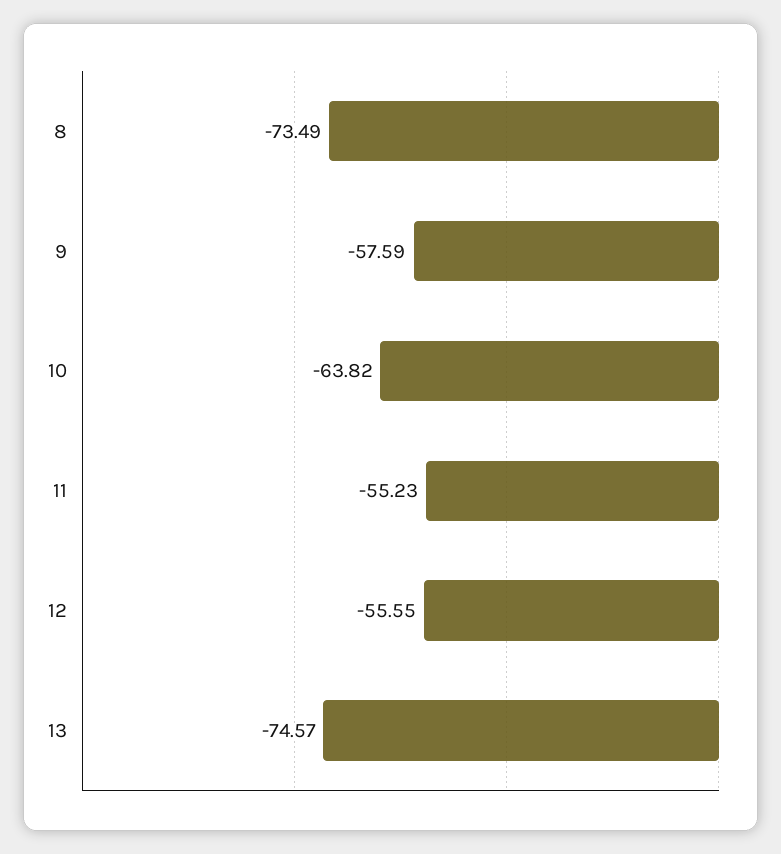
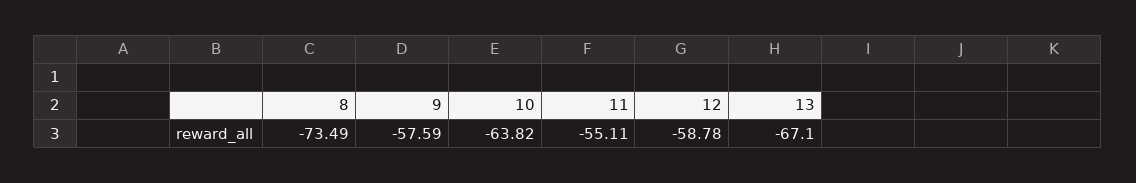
  {
    "8": -73.49,
    "9": -57.59,
    "10": -63.82,
-   "11": -55.23,
+   "11": -55.11,
-   "12": -55.55,
+   "12": -58.78,
-   "13": -74.57
+   "13": -67.1
  }

